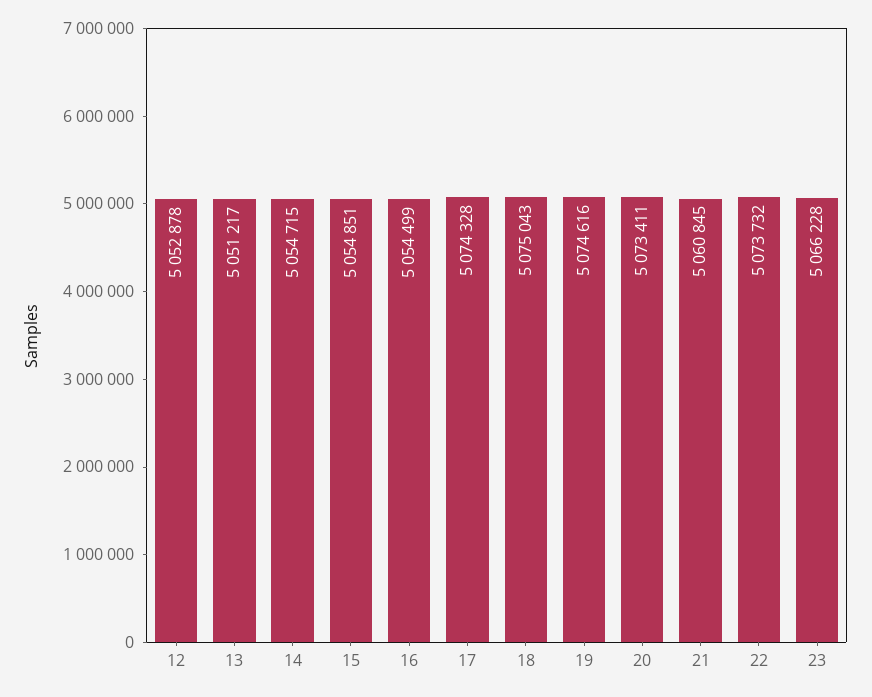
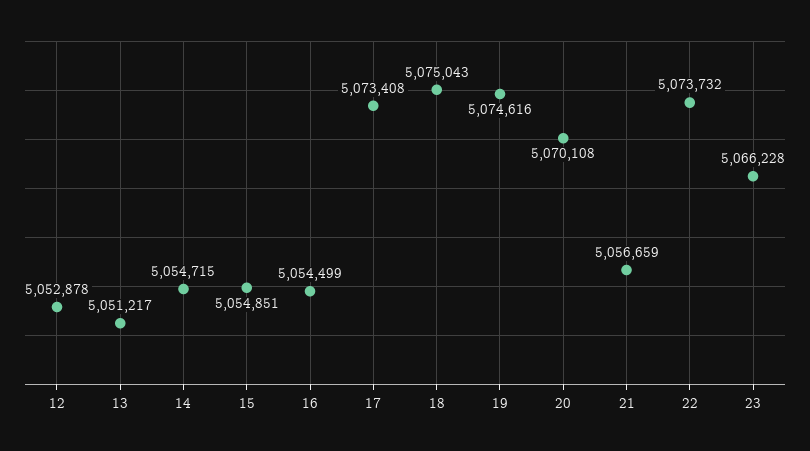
  {
    "12": 5052878,
    "13": 5051217,
    "14": 5054715,
    "15": 5054851,
    "16": 5054499,
-   "17": 5074328,
+   "17": 5073408,
    "18": 5075043,
    "19": 5074616,
-   "20": 5073411,
+   "20": 5070108,
-   "21": 5060845,
+   "21": 5056659,
    "22": 5073732,
    "23": 5066228
  }

